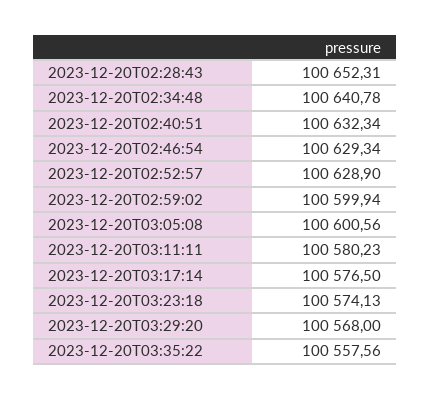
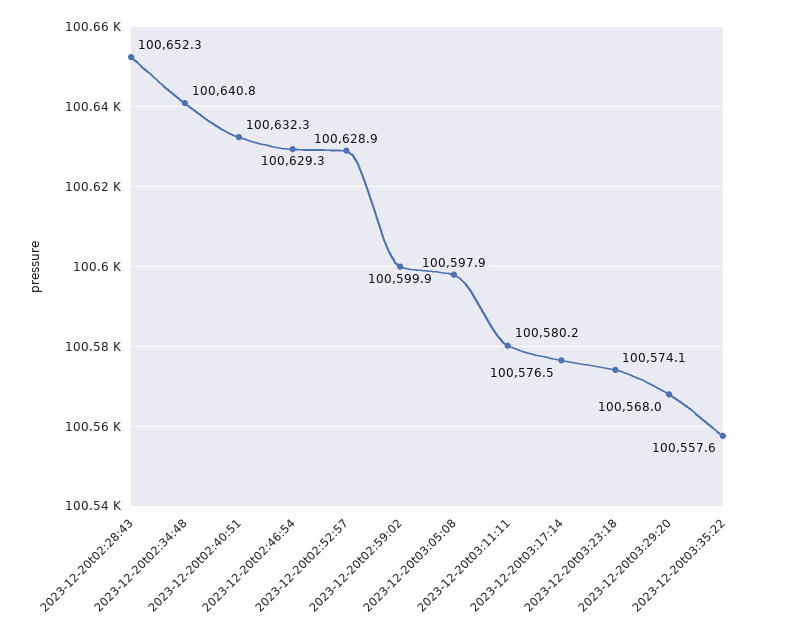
  {
    "2023-12-20T02:28:43": 100652.31,
    "2023-12-20T02:34:48": 100640.78,
    "2023-12-20T02:40:51": 100632.34,
    "2023-12-20T02:46:54": 100629.34,
    "2023-12-20T02:52:57": 100628.9,
    "2023-12-20T02:59:02": 100599.94,
-   "2023-12-20T03:05:08": 100600.56,
+   "2023-12-20T03:05:08": 100597.9,
    "2023-12-20T03:11:11": 100580.23,
    "2023-12-20T03:17:14": 100576.5,
    "2023-12-20T03:23:18": 100574.13,
    "2023-12-20T03:29:20": 100568,
    "2023-12-20T03:35:22": 100557.56
  }

